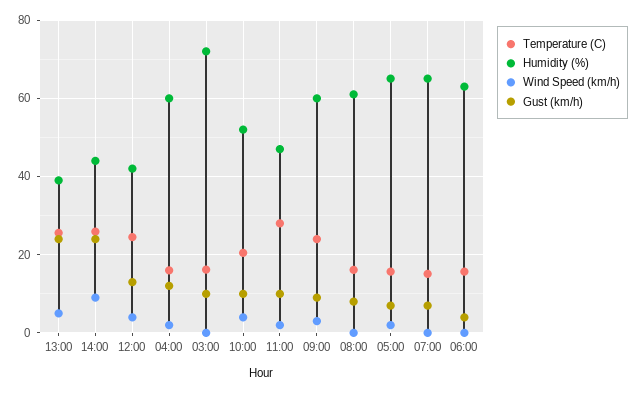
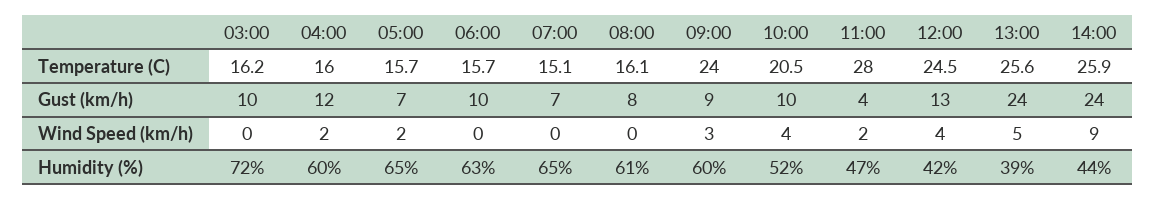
  {
    "Temperature (C)": {
      "13:00": 25.6,
      "14:00": 25.9,
      "12:00": 24.5,
      "04:00": 16,
      "03:00": 16.2,
      "10:00": 20.5,
      "11:00": 28,
      "09:00": 24,
      "08:00": 16.1,
      "05:00": 15.7,
      "07:00": 15.1,
      "06:00": 15.7
    },
    "Humidity (%)": {
      "13:00": 39,
      "14:00": 44,
      "12:00": 42,
      "04:00": 60,
      "03:00": 72,
      "10:00": 52,
      "11:00": 47,
      "09:00": 60,
      "08:00": 61,
      "05:00": 65,
      "07:00": 65,
      "06:00": 63
    },
    "Wind Speed (km/h)": {
      "13:00": 5,
      "14:00": 9,
      "12:00": 4,
      "04:00": 2,
      "03:00": 0,
      "10:00": 4,
      "11:00": 2,
      "09:00": 3,
      "08:00": 0,
      "05:00": 2,
      "07:00": 0,
      "06:00": 0
    },
    "Gust (km/h)": {
      "13:00": 24,
      "14:00": 24,
      "12:00": 13,
      "04:00": 12,
      "03:00": 10,
      "10:00": 10,
-     "11:00": 10,
+     "11:00": 4,
      "09:00": 9,
      "08:00": 8,
      "05:00": 7,
      "07:00": 7,
-     "06:00": 4
+     "06:00": 10
    }
  }

